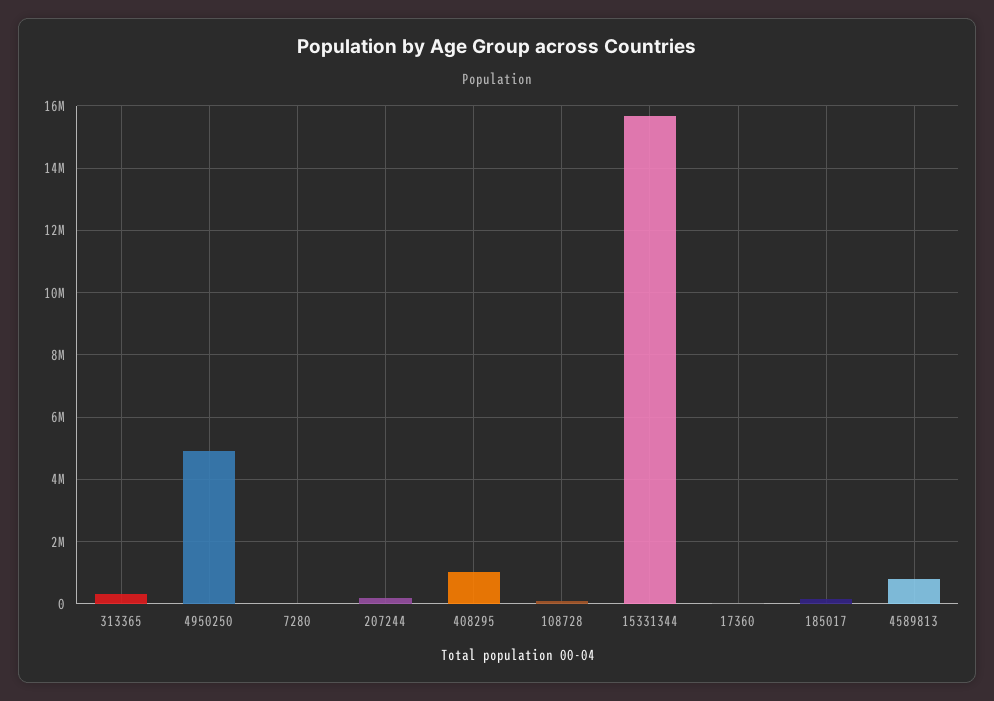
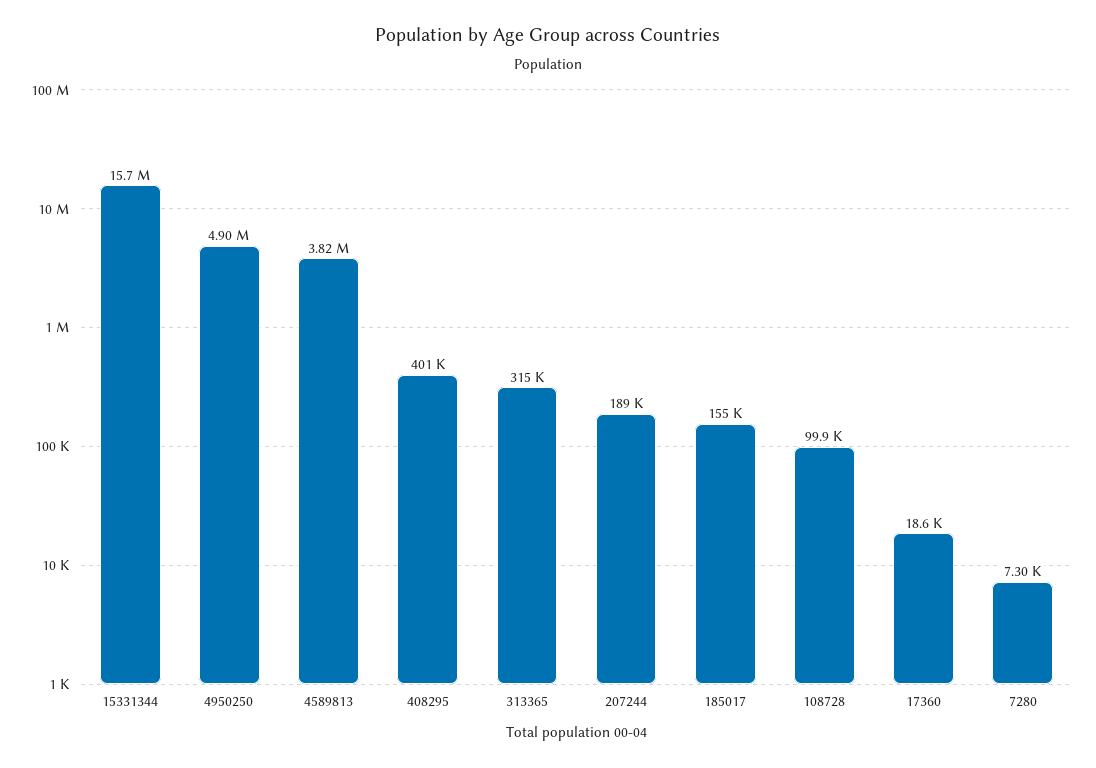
  {
    "313365": 315000,
    "4950250": 4900000,
    "7280": 7300,
    "207244": 189000,
-   "408295": 1000000,
+   "408295": 401000,
    "108728": 99900,
    "15331344": 15700000,
    "17360": 18600,
    "185017": 155000,
-   "4589813": 800000
+   "4589813": 3820000
  }

